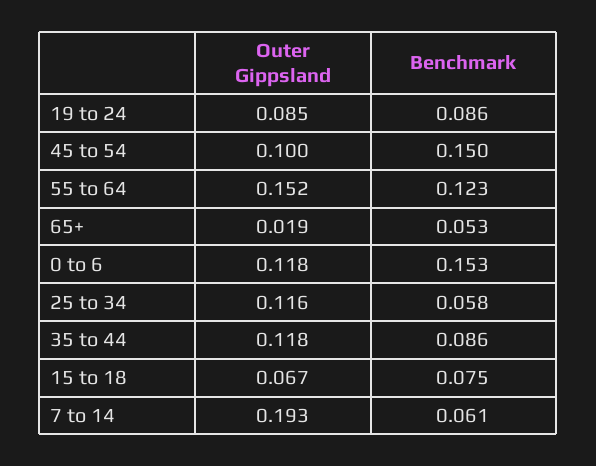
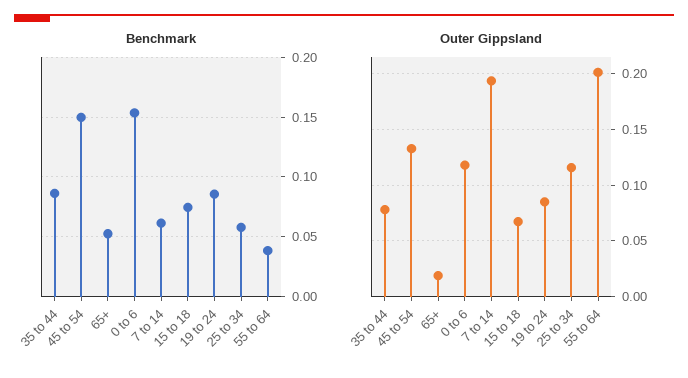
  {
    "Outer Gippsland": {
      "19 to 24": 0.085,
-     "45 to 54": 0.1,
+     "45 to 54": 0.13,
-     "55 to 64": 0.152,
+     "55 to 64": 0.2,
      "65+": 0.019,
      "0 to 6": 0.118,
      "25 to 34": 0.116,
-     "35 to 44": 0.118,
+     "35 to 44": 0.08,
      "15 to 18": 0.067,
      "7 to 14": 0.193
    },
    "Benchmark": {
      "19 to 24": 0.086,
      "45 to 54": 0.15,
-     "55 to 64": 0.123,
+     "55 to 64": 0.04,
      "65+": 0.053,
      "0 to 6": 0.153,
      "25 to 34": 0.058,
      "35 to 44": 0.086,
      "15 to 18": 0.075,
      "7 to 14": 0.061
    }
  }

